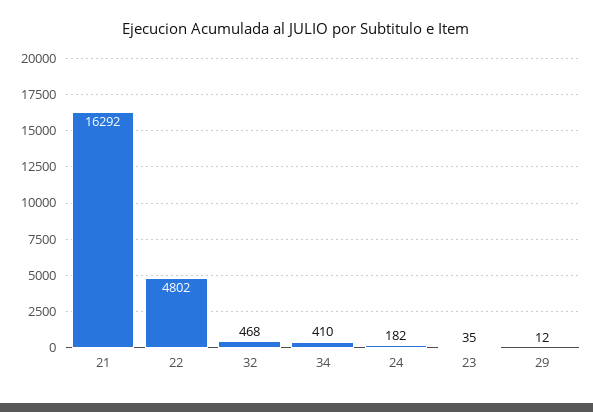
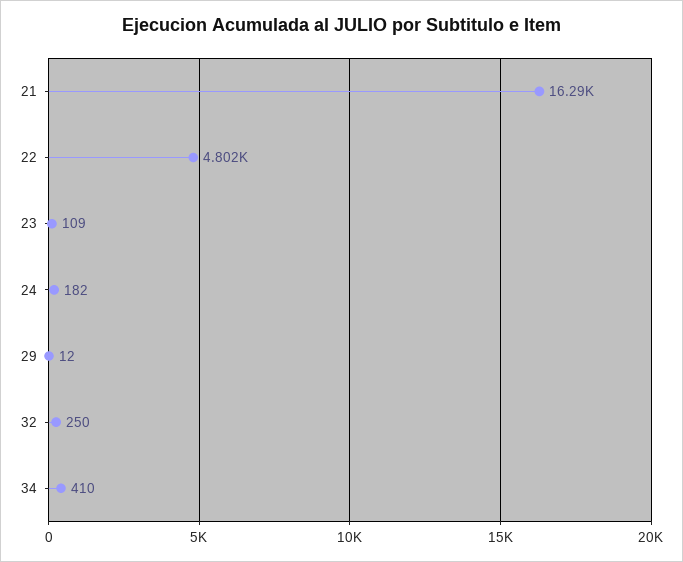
  {
    "21": 16292,
    "22": 4802,
-   "32": 468,
+   "32": 250,
    "34": 410,
    "24": 182,
-   "23": 35,
+   "23": 109,
    "29": 12
  }

